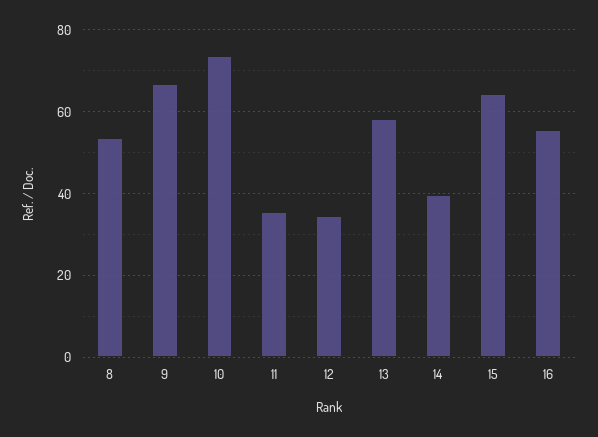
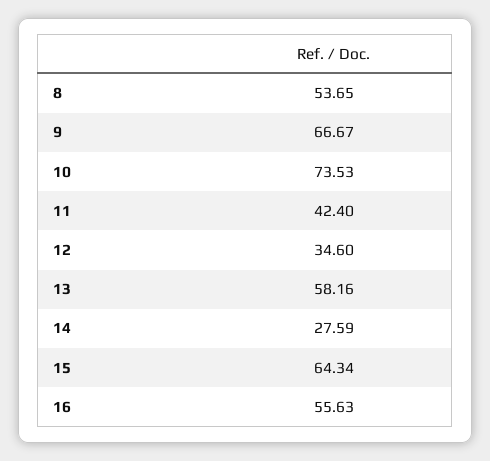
  {
    "8": 53.65,
    "9": 66.67,
    "10": 73.53,
-   "11": 36,
+   "11": 42.4,
    "12": 34.6,
    "13": 58.16,
-   "14": 40,
+   "14": 27.59,
    "15": 64.34,
    "16": 55.63
  }

